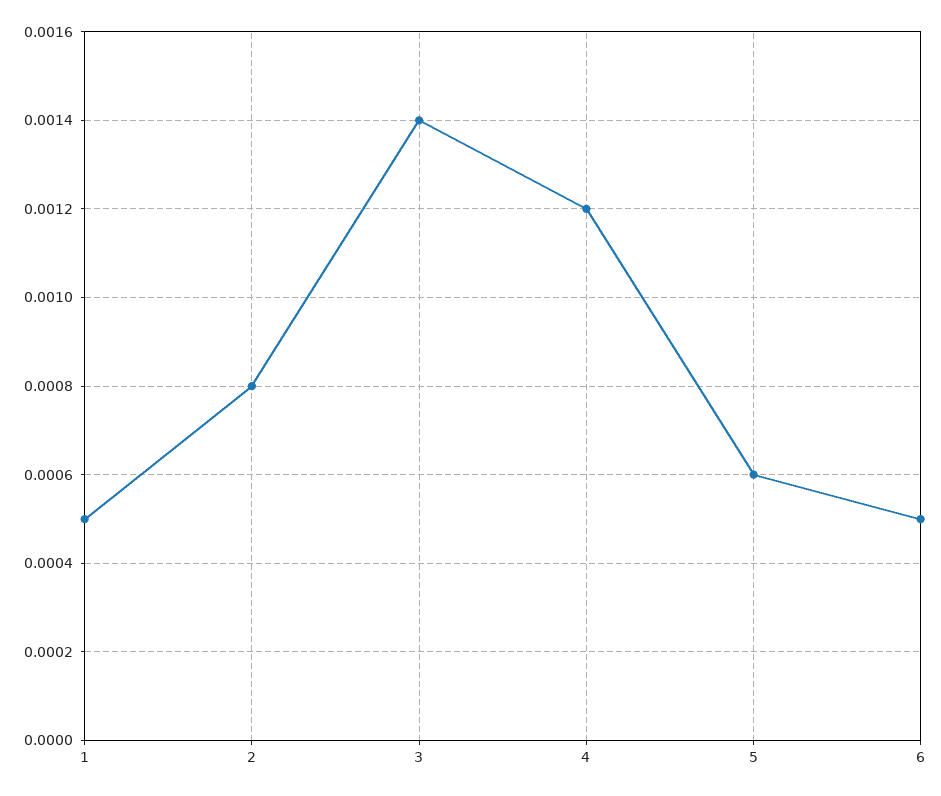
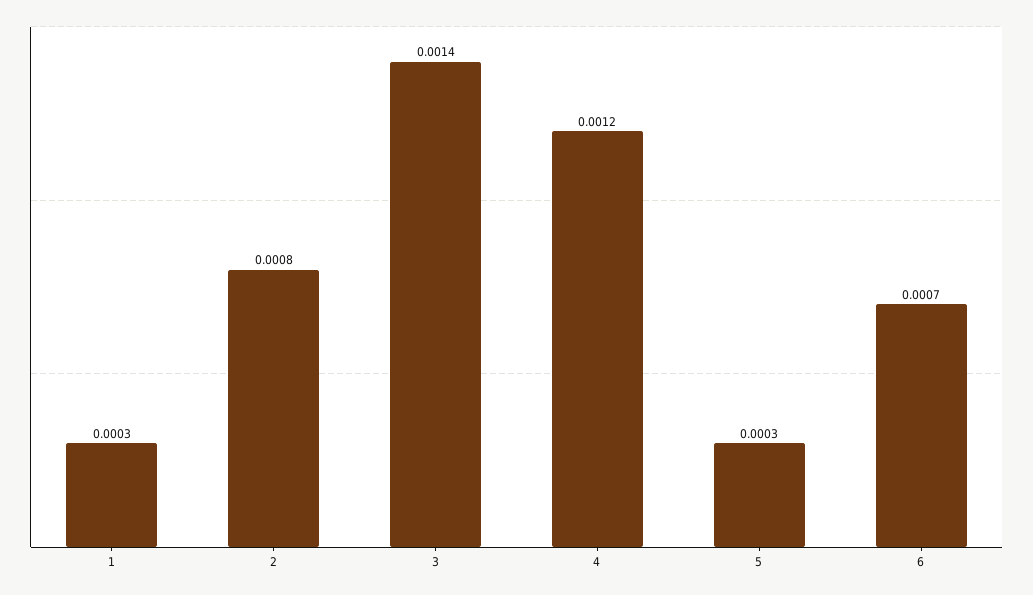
  {
-   "1": 0.0005,
+   "1": 0.0003,
    "2": 0.0008,
    "3": 0.0014,
    "4": 0.0012,
-   "5": 0.0006,
+   "5": 0.0003,
-   "6": 0.0005
+   "6": 0.0007
  }

